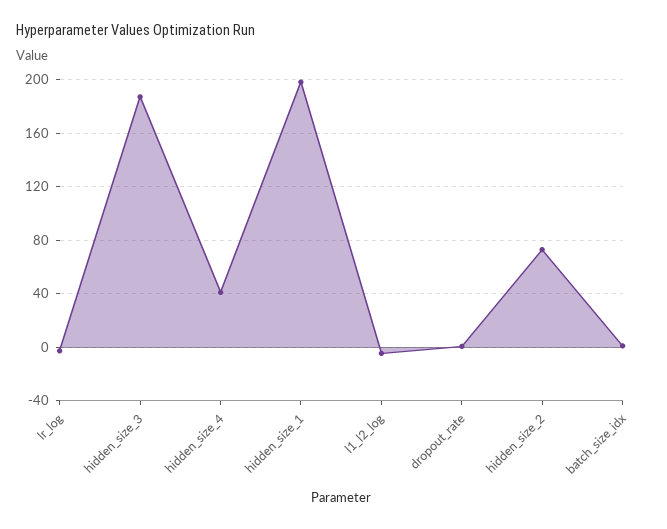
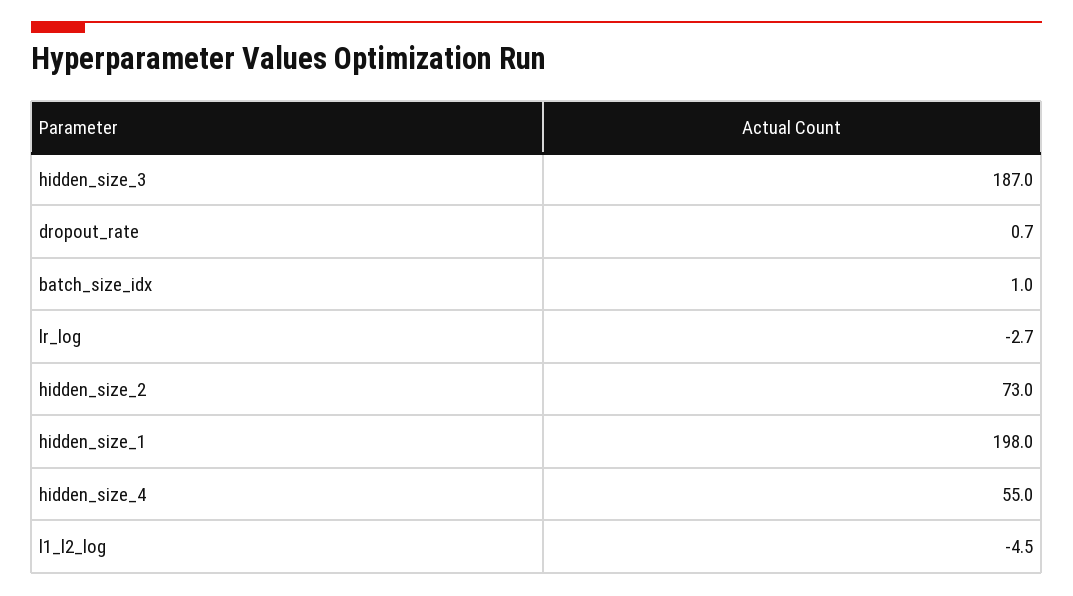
  {
    "lr_log": -2.7,
    "hidden_size_3": 187,
-   "hidden_size_4": 40,
+   "hidden_size_4": 55,
    "hidden_size_1": 198,
    "l1_l2_log": -4.5,
    "dropout_rate": 0.7,
    "hidden_size_2": 73,
    "batch_size_idx": 1
  }

